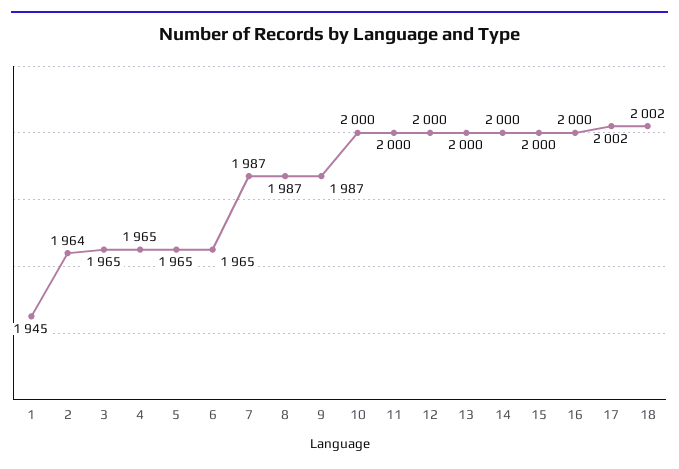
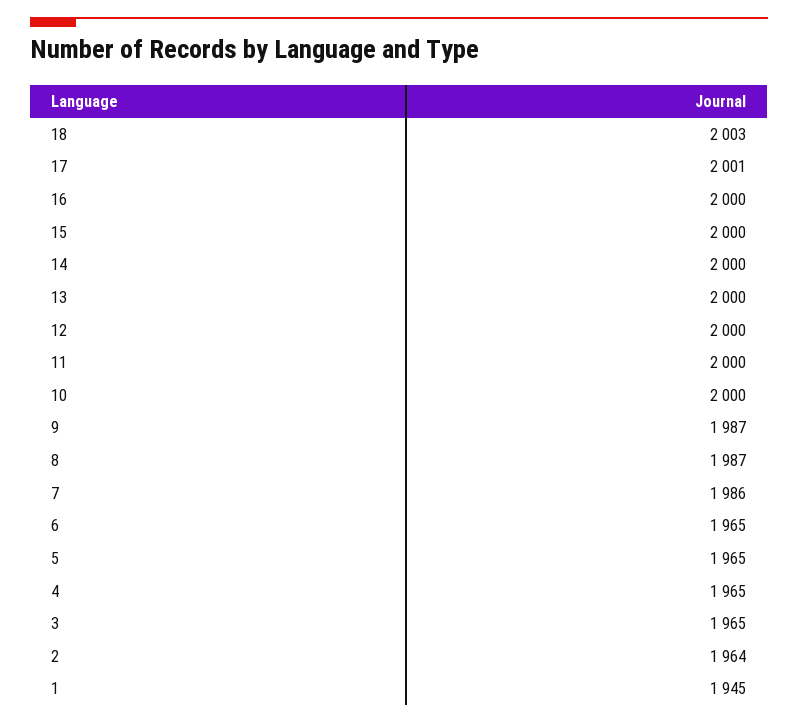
  {
    "1": 1945,
    "2": 1964,
    "3": 1965,
    "4": 1965,
    "5": 1965,
    "6": 1965,
-   "7": 1987,
+   "7": 1986,
    "8": 1987,
    "9": 1987,
    "10": 2000,
    "11": 2000,
    "12": 2000,
    "13": 2000,
    "14": 2000,
    "15": 2000,
    "16": 2000,
-   "17": 2002,
+   "17": 2001,
-   "18": 2002
+   "18": 2003
  }

